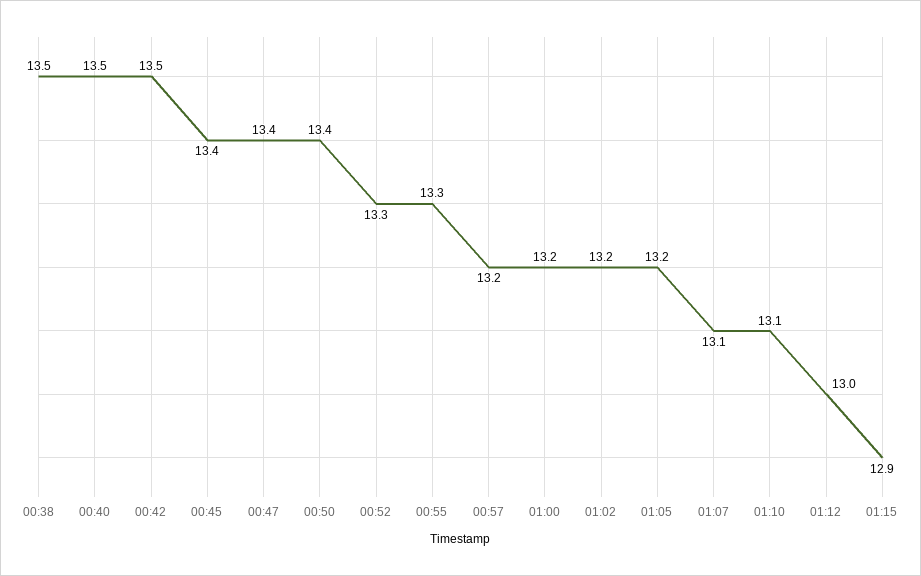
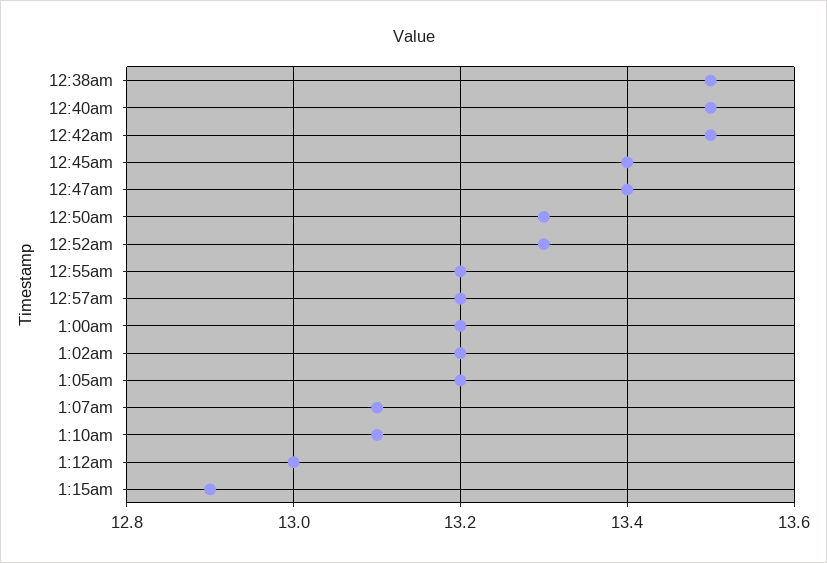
  {
    "00:38": 13.5,
    "00:40": 13.5,
    "00:42": 13.5,
    "00:45": 13.4,
    "00:47": 13.4,
-   "00:50": 13.4,
+   "00:50": 13.3,
    "00:52": 13.3,
-   "00:55": 13.3,
+   "00:55": 13.2,
    "00:57": 13.2,
    "01:00": 13.2,
    "01:02": 13.2,
    "01:05": 13.2,
    "01:07": 13.1,
    "01:10": 13.1,
    "01:12": 13,
    "01:15": 12.9
  }

